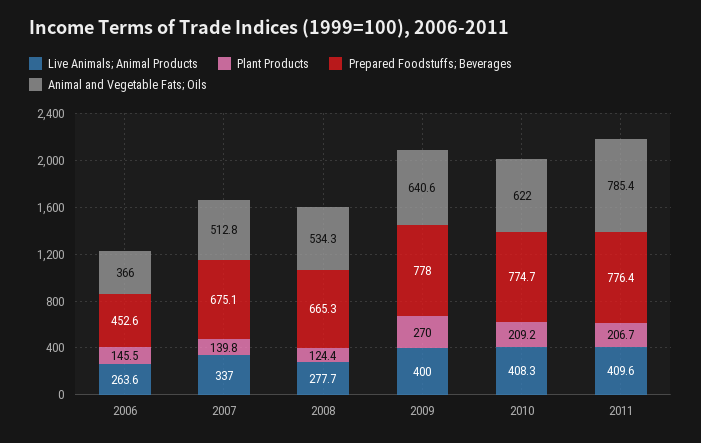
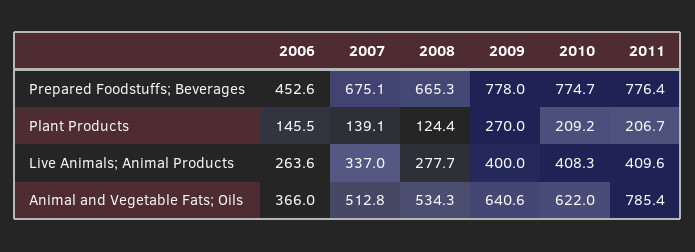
  {
    "Live Animals; Animal Products": {
      "2006": 263.6,
      "2007": 337,
      "2008": 277.7,
      "2009": 400,
      "2010": 408.3,
      "2011": 409.6
    },
    "Plant Products": {
      "2006": 145.5,
-     "2007": 139.8,
+     "2007": 139.1,
      "2008": 124.4,
      "2009": 270,
      "2010": 209.2,
      "2011": 206.7
    },
    "Prepared Foodstuffs; Beverages": {
      "2006": 452.6,
      "2007": 675.1,
      "2008": 665.3,
      "2009": 778,
      "2010": 774.7,
      "2011": 776.4
    },
    "Animal and Vegetable Fats; Oils": {
      "2006": 366,
      "2007": 512.8,
      "2008": 534.3,
      "2009": 640.6,
      "2010": 622,
      "2011": 785.4
    }
  }

